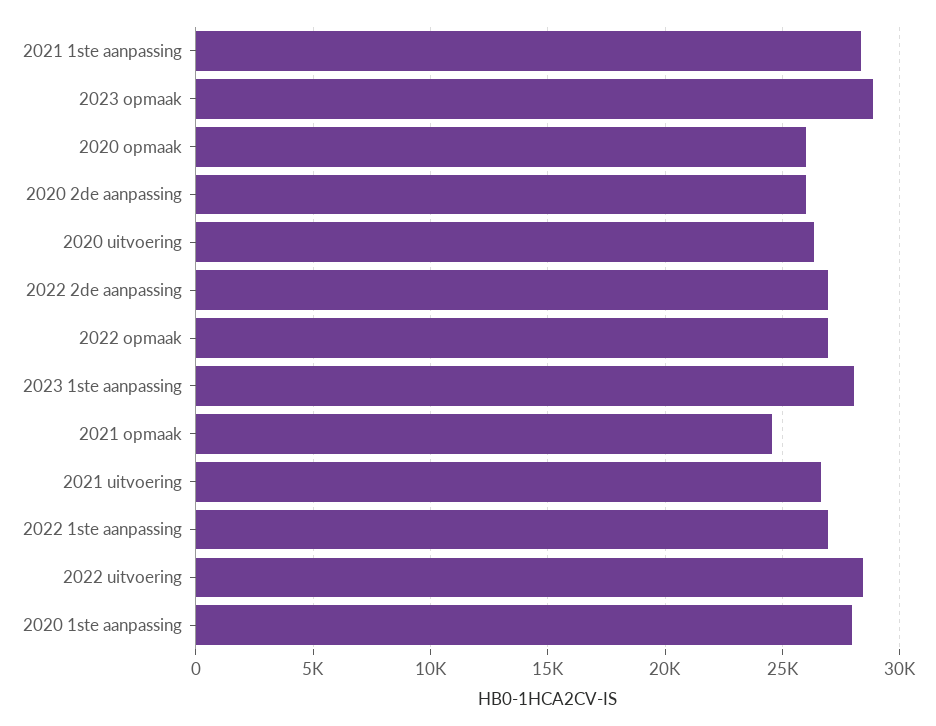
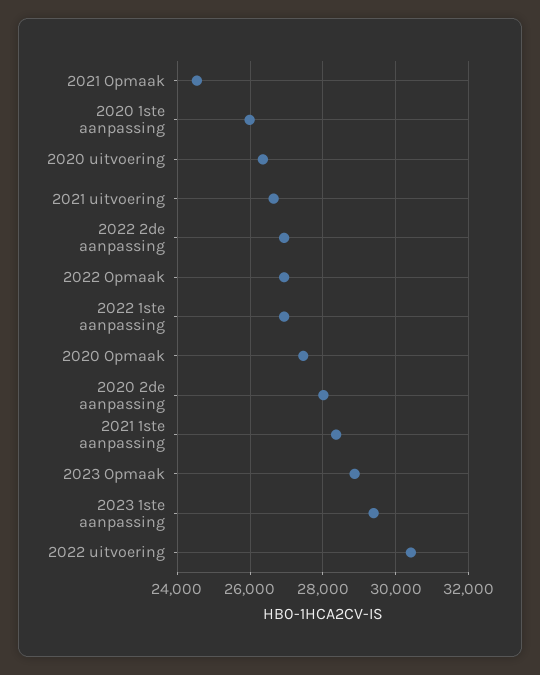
  {
    "2021 1ste aanpassing": 28400,
    "2023 opmaak": 28800,
-   "2020 opmaak": 26000,
+   "2020 opmaak": 27400,
-   "2020 2de aanpassing": 26000,
+   "2020 2de aanpassing": 28000,
    "2020 uitvoering": 26400,
    "2022 2de aanpassing": 27000,
    "2022 opmaak": 27000,
-   "2023 1ste aanpassing": 28000,
+   "2023 1ste aanpassing": 29400,
    "2021 opmaak": 24600,
    "2021 uitvoering": 26600,
    "2022 1ste aanpassing": 27000,
-   "2022 uitvoering": 28500,
+   "2022 uitvoering": 30400,
-   "2020 1ste aanpassing": 28000
+   "2020 1ste aanpassing": 26000
  }

